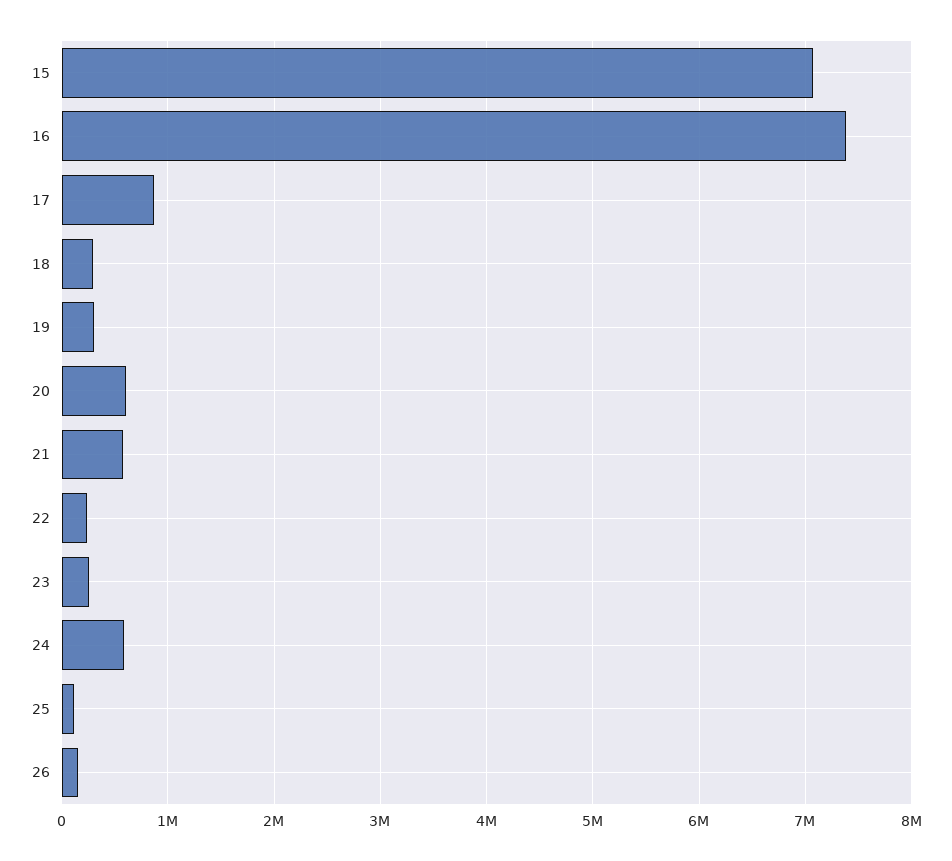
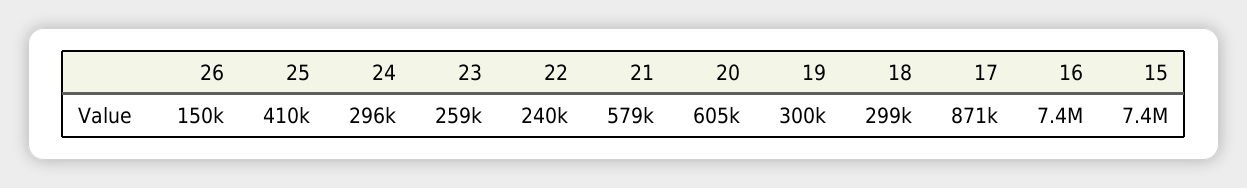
  {
-   "15": 7100000,
+   "15": 7400000,
    "16": 7400000,
    "17": 871000,
    "18": 299000,
    "19": 300000,
    "20": 605000,
    "21": 579000,
    "22": 240000,
    "23": 259000,
-   "24": 600000,
+   "24": 296000,
-   "25": 100000,
+   "25": 410000,
    "26": 150000
  }

